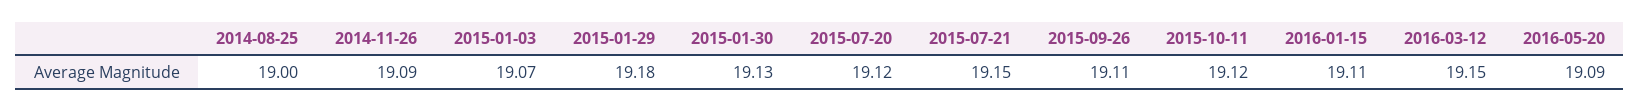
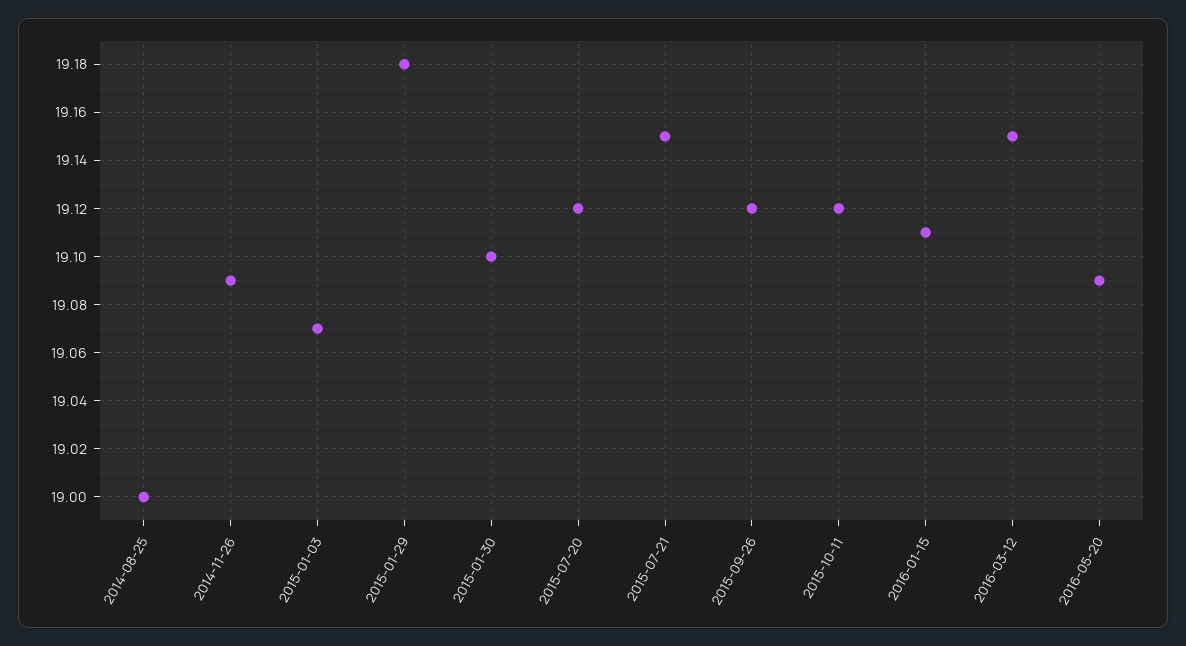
  {
    "2014-08-25": 19,
    "2014-11-26": 19.09,
    "2015-01-03": 19.07,
    "2015-01-29": 19.18,
-   "2015-01-30": 19.13,
+   "2015-01-30": 19.1,
    "2015-07-20": 19.12,
    "2015-07-21": 19.15,
-   "2015-09-26": 19.11,
+   "2015-09-26": 19.12,
    "2015-10-11": 19.12,
    "2016-01-15": 19.11,
    "2016-03-12": 19.15,
    "2016-05-20": 19.09
  }

